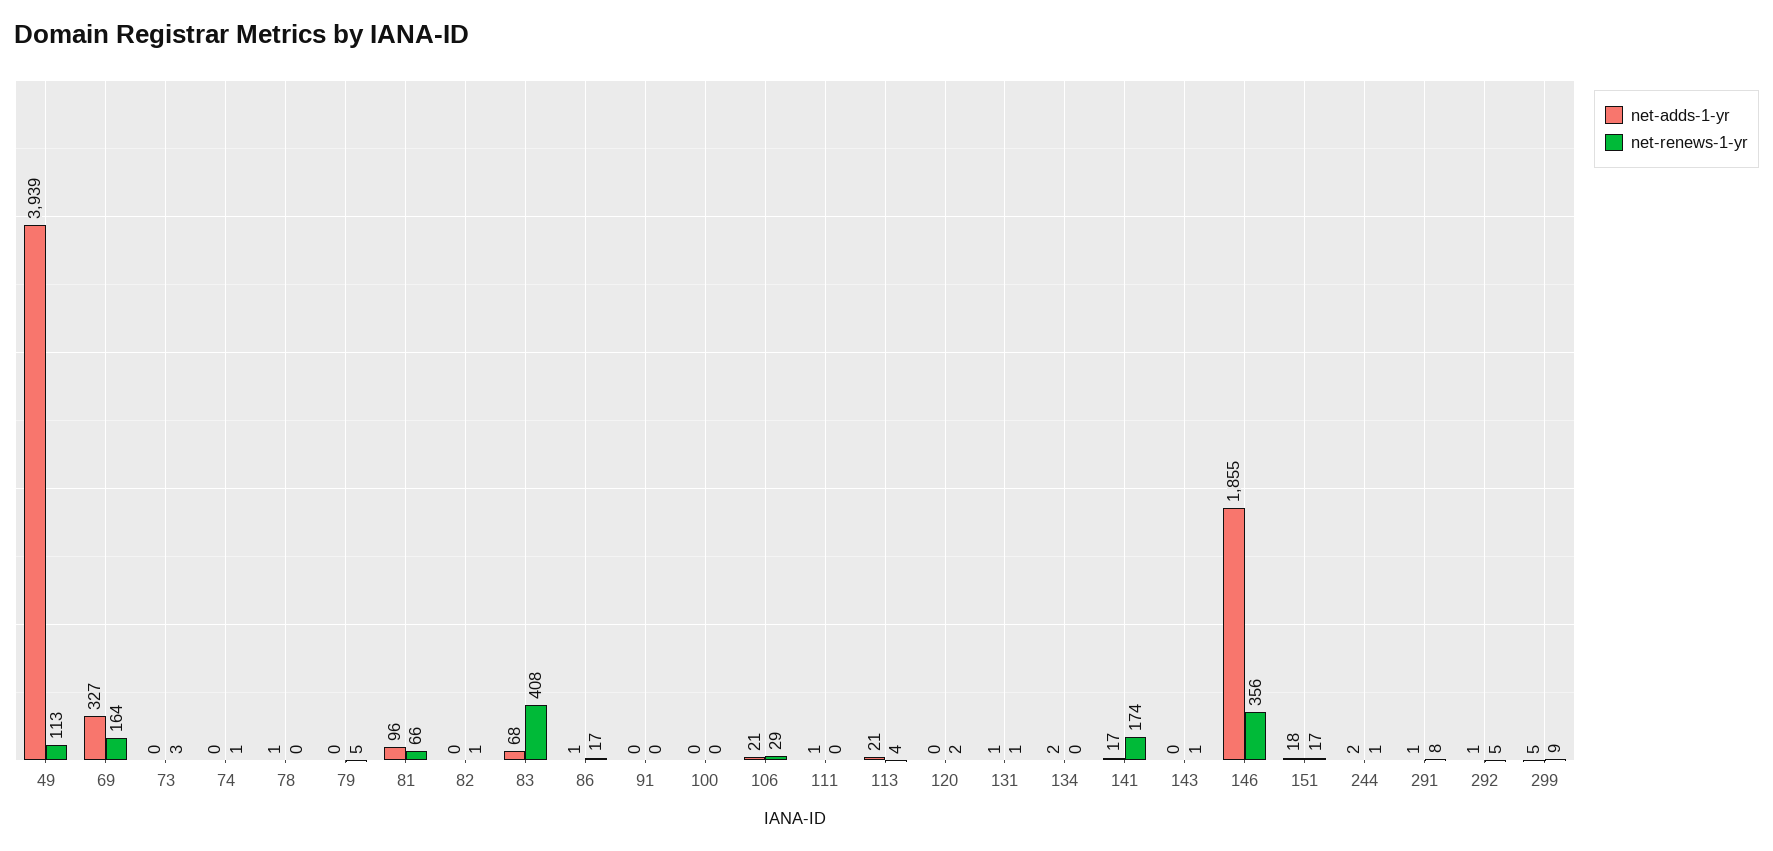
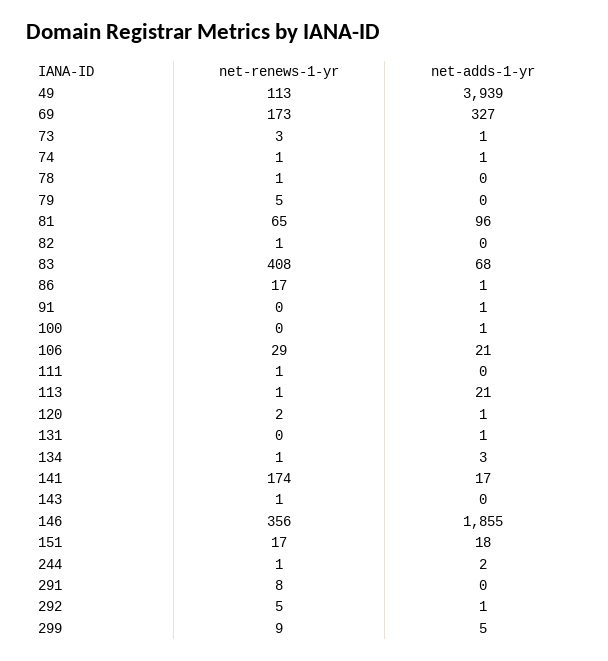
  {
    "net-adds-1-yr": {
      "49": 3939,
      "69": 327,
-     "73": 0,
+     "73": 1,
-     "74": 0,
+     "74": 1,
-     "78": 1,
+     "78": 0,
      "79": 0,
      "81": 96,
      "82": 0,
      "83": 68,
      "86": 1,
-     "91": 0,
+     "91": 1,
-     "100": 0,
+     "100": 1,
      "106": 21,
-     "111": 1,
+     "111": 0,
      "113": 21,
-     "120": 0,
+     "120": 1,
      "131": 1,
-     "134": 2,
+     "134": 3,
      "141": 17,
      "143": 0,
      "146": 1855,
      "151": 18,
      "244": 2,
-     "291": 1,
+     "291": 0,
      "292": 1,
      "299": 5
    },
    "net-renews-1-yr": {
      "49": 113,
-     "69": 164,
+     "69": 173,
      "73": 3,
      "74": 1,
-     "78": 0,
+     "78": 1,
      "79": 5,
-     "81": 66,
+     "81": 65,
      "82": 1,
      "83": 408,
      "86": 17,
      "91": 0,
      "100": 0,
      "106": 29,
-     "111": 0,
+     "111": 1,
-     "113": 4,
+     "113": 1,
      "120": 2,
-     "131": 1,
+     "131": 0,
-     "134": 0,
+     "134": 1,
      "141": 174,
      "143": 1,
      "146": 356,
      "151": 17,
      "244": 1,
      "291": 8,
      "292": 5,
      "299": 9
    }
  }

